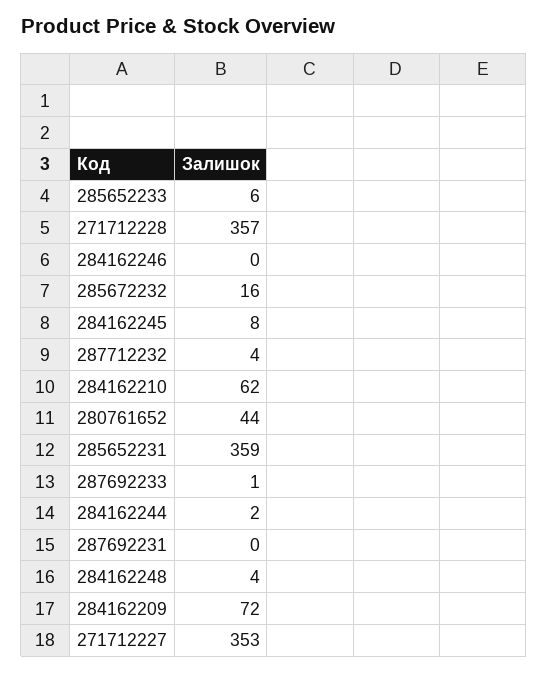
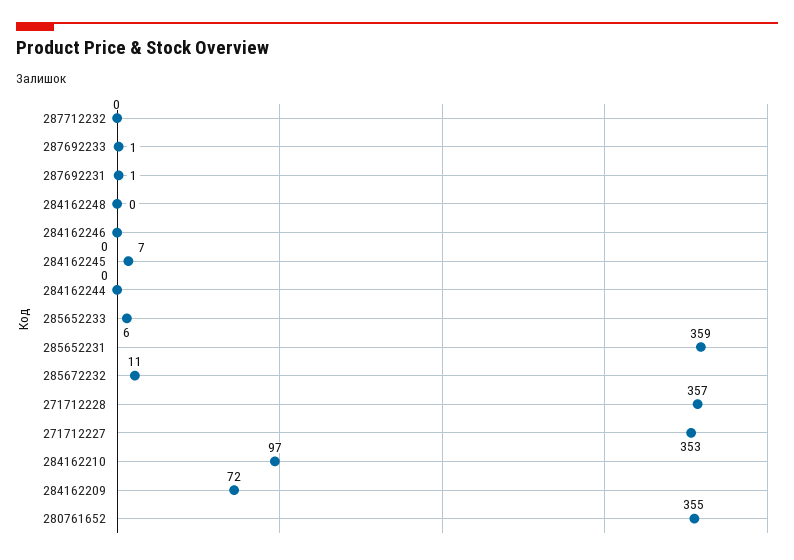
  {
    "285652233": 6,
    "271712228": 357,
    "284162246": 0,
-   "285672232": 16,
+   "285672232": 11,
-   "284162245": 8,
+   "284162245": 7,
-   "287712232": 4,
+   "287712232": 0,
-   "284162210": 62,
+   "284162210": 97,
-   "280761652": 44,
+   "280761652": 355,
    "285652231": 359,
    "287692233": 1,
-   "284162244": 2,
+   "284162244": 0,
-   "287692231": 0,
+   "287692231": 1,
-   "284162248": 4,
+   "284162248": 0,
    "284162209": 72,
    "271712227": 353
  }

